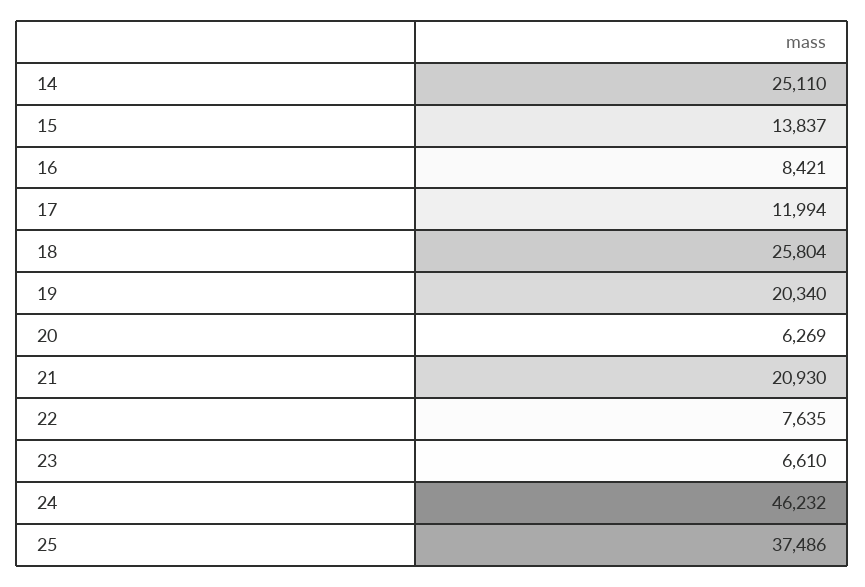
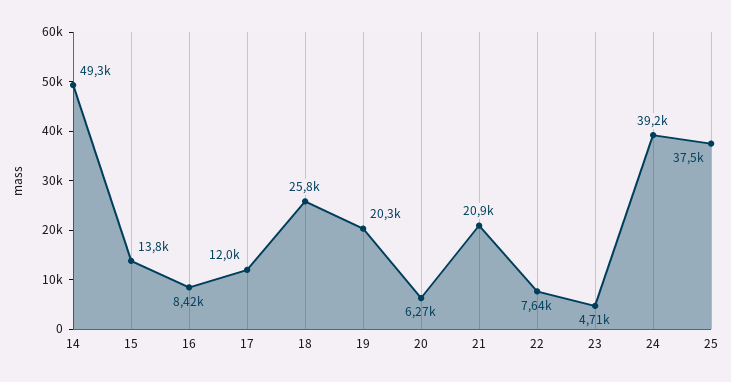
  {
-   "14": 25110,
+   "14": 49300,
    "15": 13837,
    "16": 8421,
    "17": 11994,
    "18": 25804,
    "19": 20340,
    "20": 6269,
    "21": 20930,
    "22": 7635,
-   "23": 6610,
+   "23": 4710,
-   "24": 46232,
+   "24": 39200,
    "25": 37486
  }

